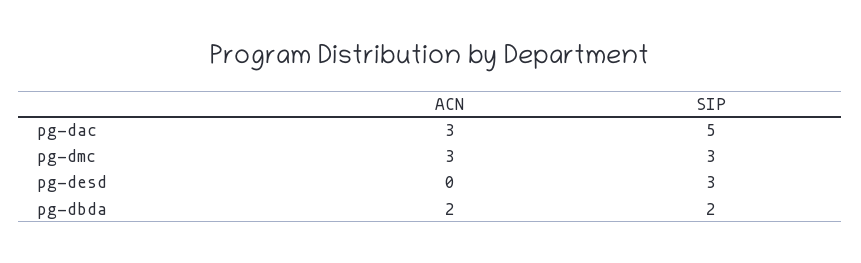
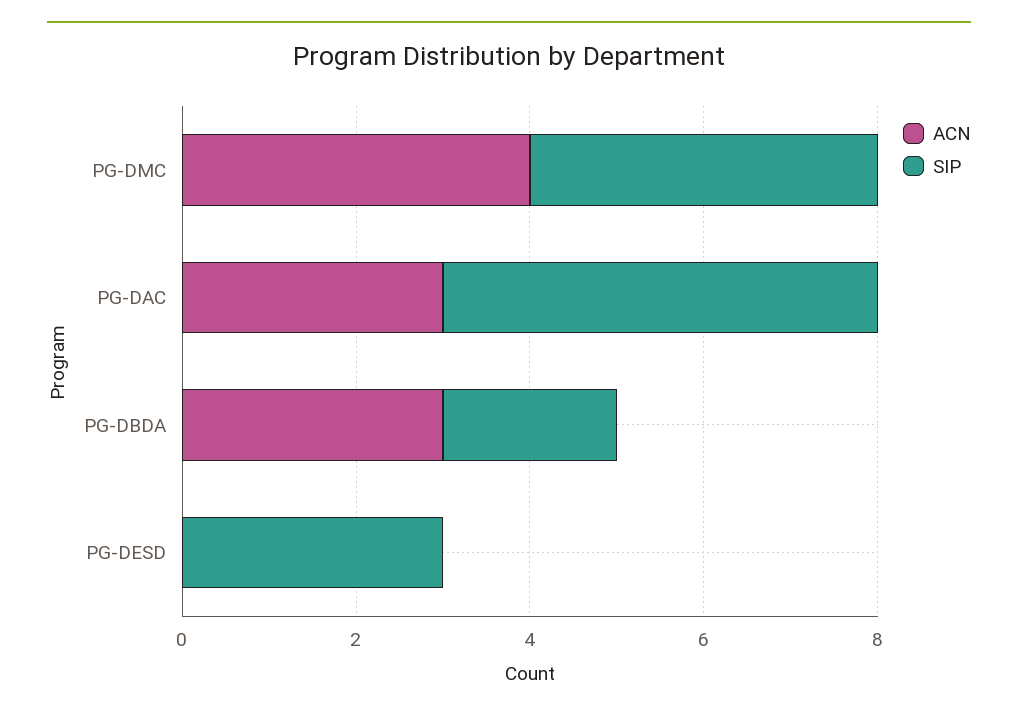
  {
    "ACN": {
      "pg-dac": 3,
-     "pg-dmc": 3,
+     "pg-dmc": 4,
      "pg-desd": 0,
-     "pg-dbda": 2
+     "pg-dbda": 3
    },
    "SIP": {
      "pg-dac": 5,
-     "pg-dmc": 3,
+     "pg-dmc": 4,
      "pg-desd": 3,
      "pg-dbda": 2
    }
  }

